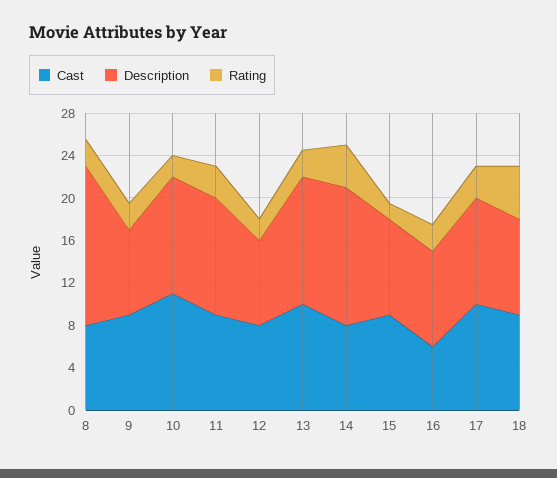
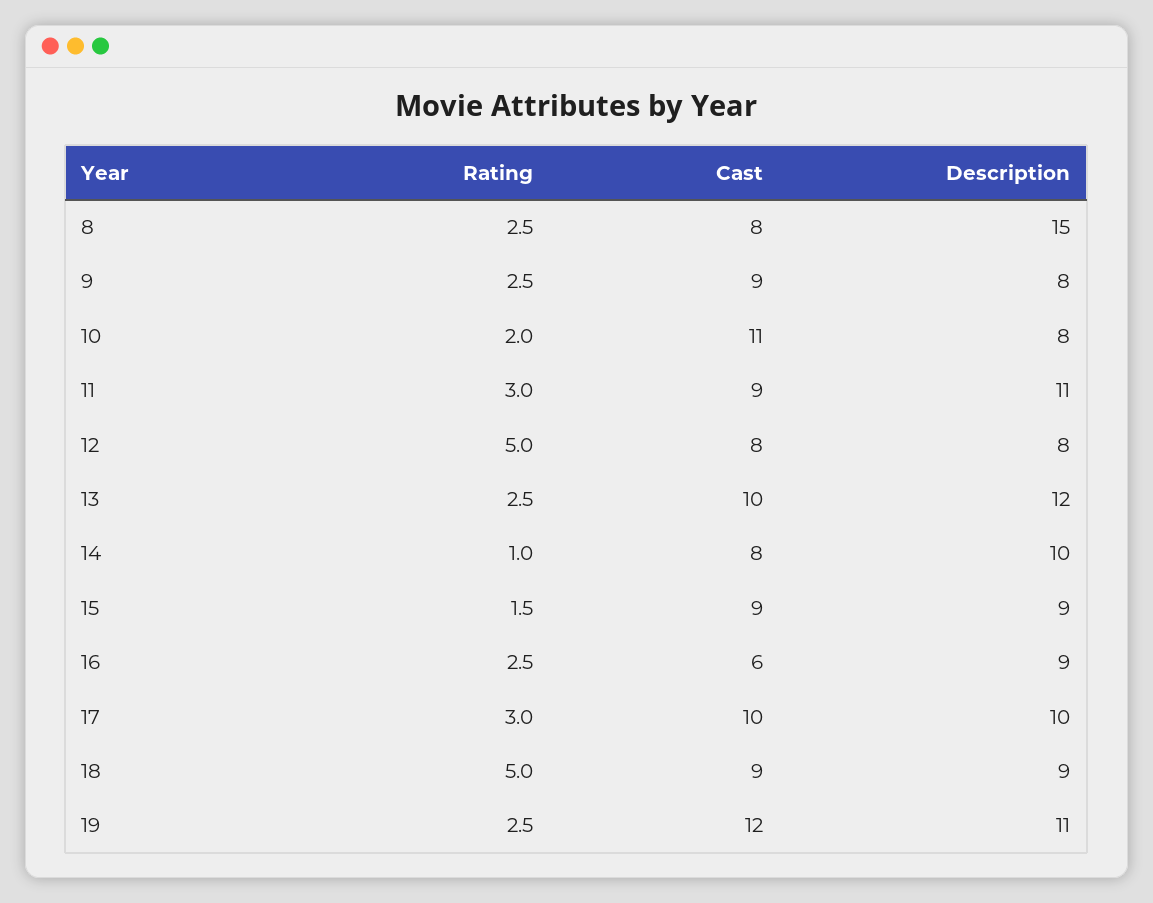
  {
    "Cast": {
      "8": 8,
      "9": 9,
      "10": 11,
      "11": 9,
      "12": 8,
      "13": 10,
      "14": 8,
      "15": 9,
      "16": 6,
      "17": 10,
-     "18": 9
+     "18": 9,
+     "19": 12
    },
    "Description": {
      "8": 15,
      "9": 8,
-     "10": 11,
+     "10": 8,
      "11": 11,
      "12": 8,
      "13": 12,
-     "14": 13,
+     "14": 10,
      "15": 9,
      "16": 9,
      "17": 10,
-     "18": 9
+     "18": 9,
+     "19": 11
    },
    "Rating": {
      "8": 2.5,
      "9": 2.5,
      "10": 2,
      "11": 3,
-     "12": 2,
+     "12": 5,
      "13": 2.5,
-     "14": 4,
+     "14": 1,
      "15": 1.5,
      "16": 2.5,
      "17": 3,
-     "18": 5
+     "18": 5,
+     "19": 2.5
    }
  }

